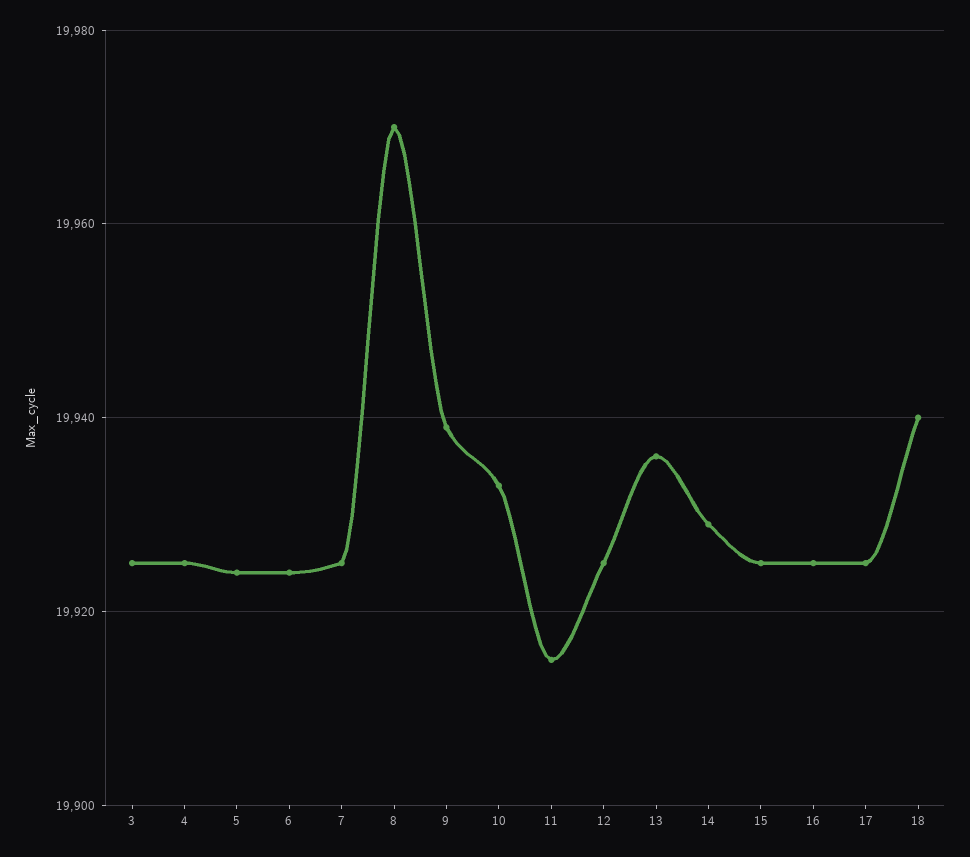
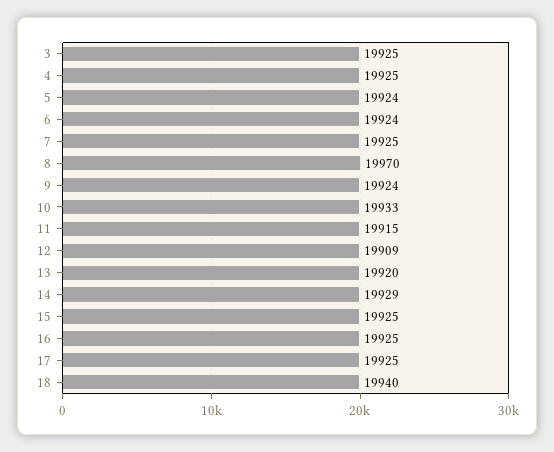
  {
    "3": 19925,
    "4": 19925,
    "5": 19924,
    "6": 19924,
    "7": 19925,
    "8": 19970,
-   "9": 19940,
+   "9": 19924,
    "10": 19933,
    "11": 19915,
-   "12": 19925,
+   "12": 19909,
-   "13": 19935,
+   "13": 19920,
    "14": 19929,
    "15": 19925,
    "16": 19925,
    "17": 19925,
    "18": 19940
  }

